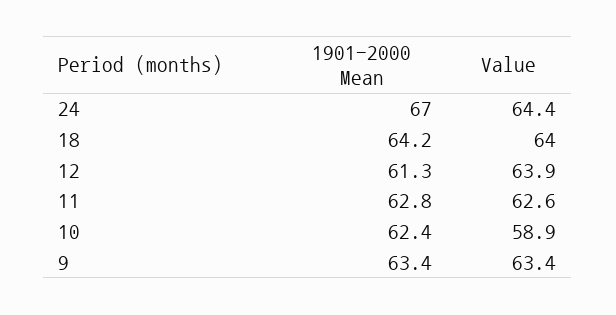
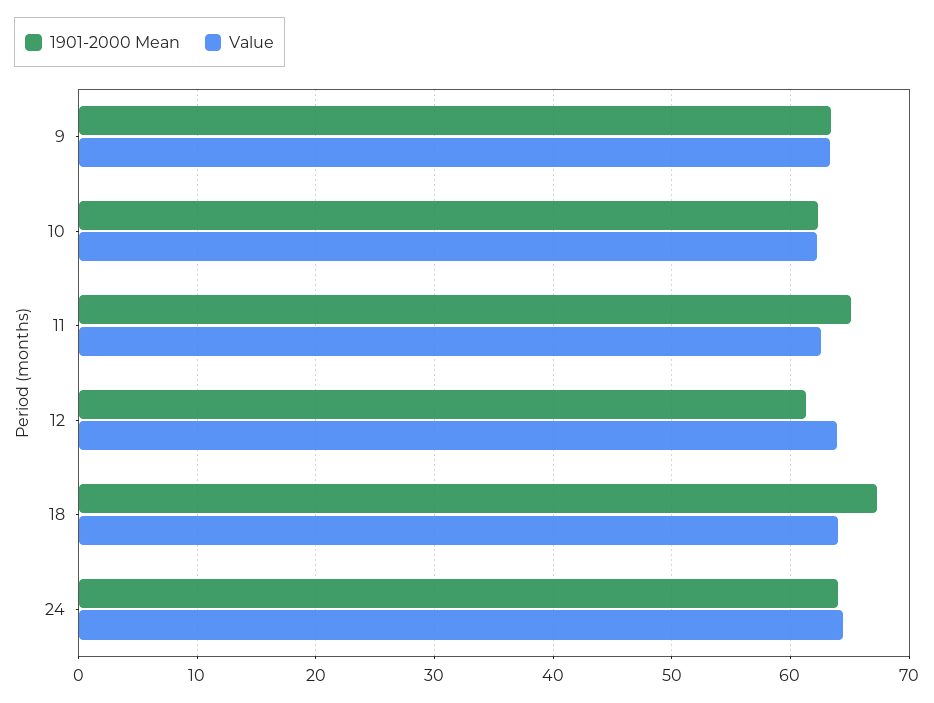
  {
    "1901-2000 Mean": {
-     "24": 67,
+     "24": 64,
-     "18": 64.2,
+     "18": 67,
      "12": 61.3,
-     "11": 62.8,
+     "11": 65,
      "10": 62.4,
      "9": 63.4
    },
    "Value": {
      "24": 64.4,
      "18": 64,
      "12": 63.9,
      "11": 62.6,
-     "10": 58.9,
+     "10": 62,
      "9": 63.4
    }
  }

